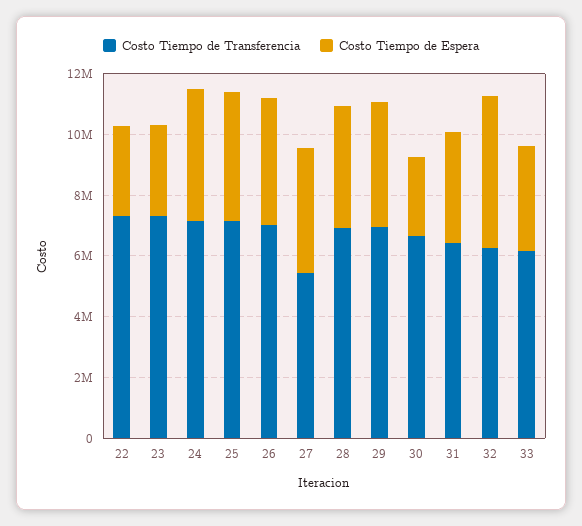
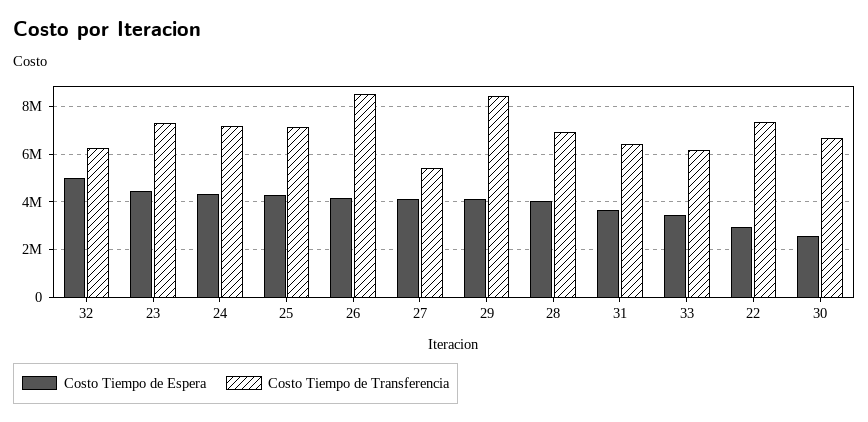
  {
    "Costo Tiempo de Transferencia": {
      "22": 7500000,
      "23": 7500000,
      "24": 7000000,
      "25": 7000000,
-     "26": 7000000,
+     "26": 8500000,
      "27": 5500000,
      "28": 7000000,
-     "29": 7000000,
+     "29": 8500000,
      "30": 6500000,
      "31": 6500000,
      "32": 6500000,
      "33": 6000000
    },
    "Costo Tiempo de Espera": {
      "22": 3000000,
-     "23": 3000000,
+     "23": 4500000,
      "24": 4500000,
      "25": 4500000,
      "26": 4000000,
      "27": 4000000,
      "28": 4000000,
      "29": 4000000,
      "30": 2500000,
      "31": 3500000,
      "32": 5000000,
      "33": 3500000
    }
  }

